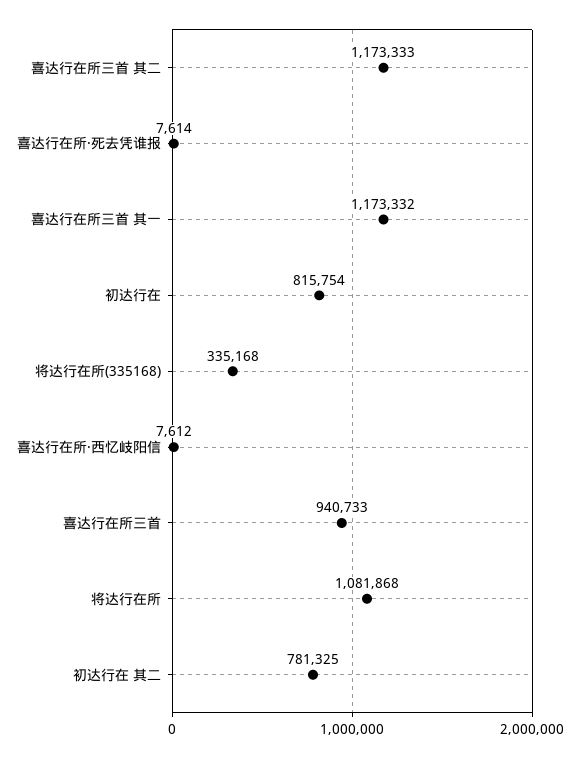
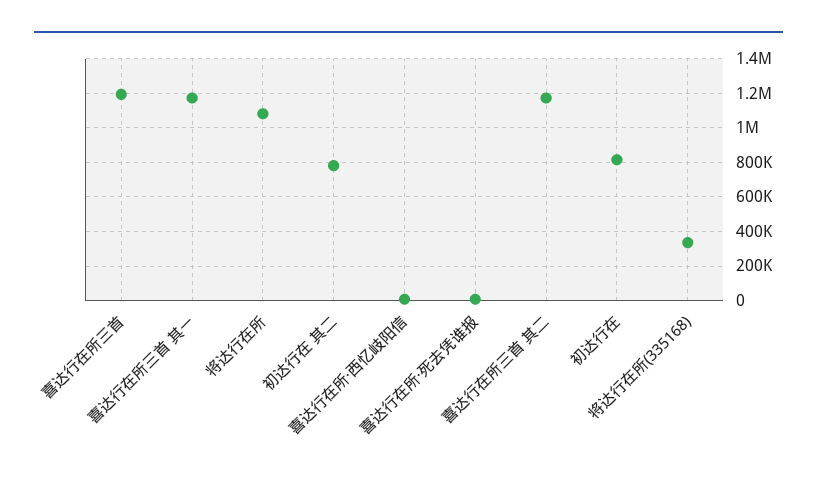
  {
    "喜达行在所三首 其二": 1173333,
    "喜达行在所·死去凭谁报": 7614,
    "喜达行在所三首 其一": 1173332,
    "初达行在": 815754,
    "将达行在所(335168)": 335168,
    "喜达行在所·西忆岐阳信": 7612,
-   "喜达行在所三首": 940733,
+   "喜达行在所三首": 1200000,
    "将达行在所": 1081868,
    "初达行在 其二": 781325
  }

